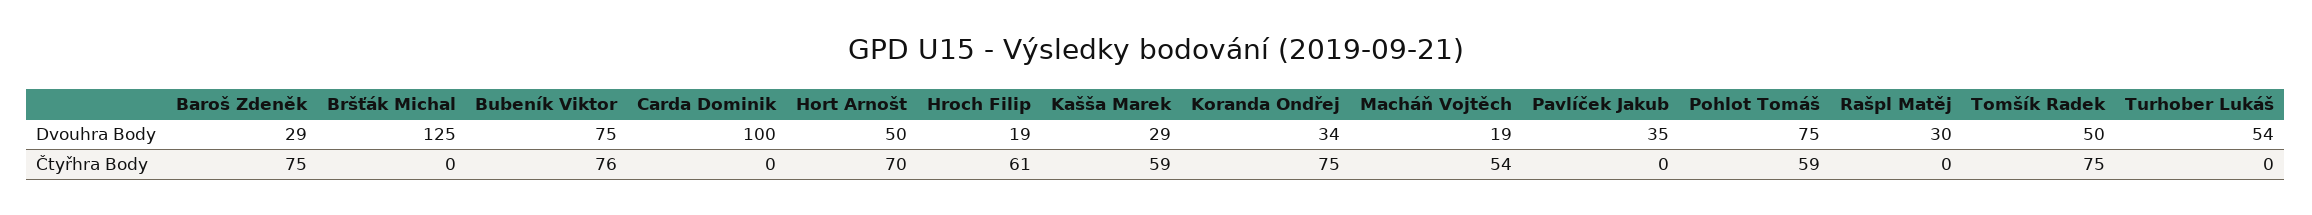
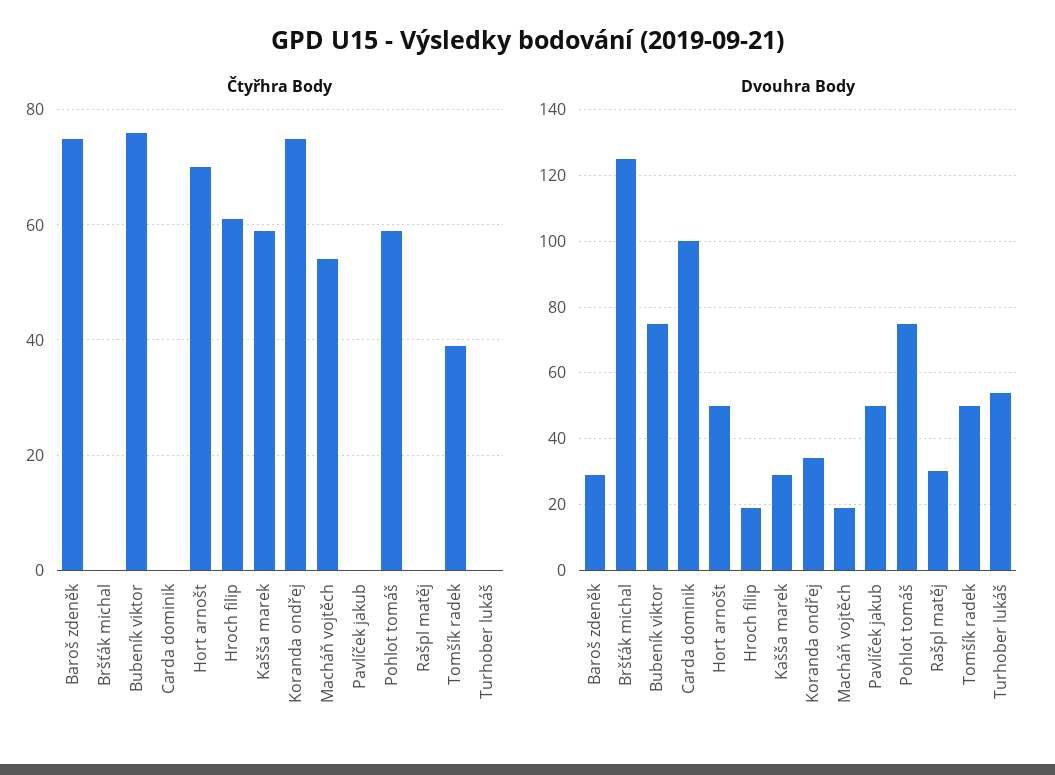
  {
    "Dvouhra Body": {
      "Baroš Zdeněk": 29,
      "Bršťák Michal": 125,
      "Bubeník Viktor": 75,
      "Carda Dominik": 100,
      "Hort Arnošt": 50,
      "Hroch Filip": 19,
      "Kašša Marek": 29,
      "Koranda Ondřej": 34,
      "Macháň Vojtěch": 19,
-     "Pavlíček Jakub": 35,
+     "Pavlíček Jakub": 50,
      "Pohlot Tomáš": 75,
      "Rašpl Matěj": 30,
      "Tomšík Radek": 50,
      "Turhober Lukáš": 54
    },
    "Čtyřhra Body": {
      "Baroš Zdeněk": 75,
      "Bršťák Michal": 0,
      "Bubeník Viktor": 76,
      "Carda Dominik": 0,
      "Hort Arnošt": 70,
      "Hroch Filip": 61,
      "Kašša Marek": 59,
      "Koranda Ondřej": 75,
      "Macháň Vojtěch": 54,
      "Pavlíček Jakub": 0,
      "Pohlot Tomáš": 59,
      "Rašpl Matěj": 0,
-     "Tomšík Radek": 75,
+     "Tomšík Radek": 40,
      "Turhober Lukáš": 0
    }
  }

